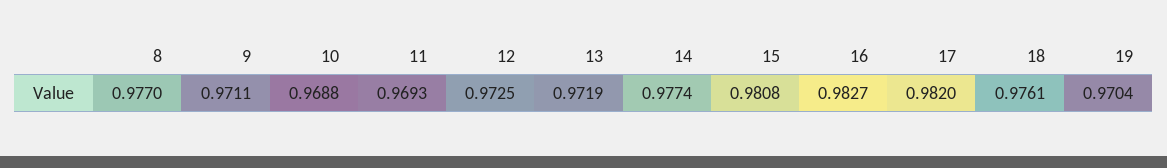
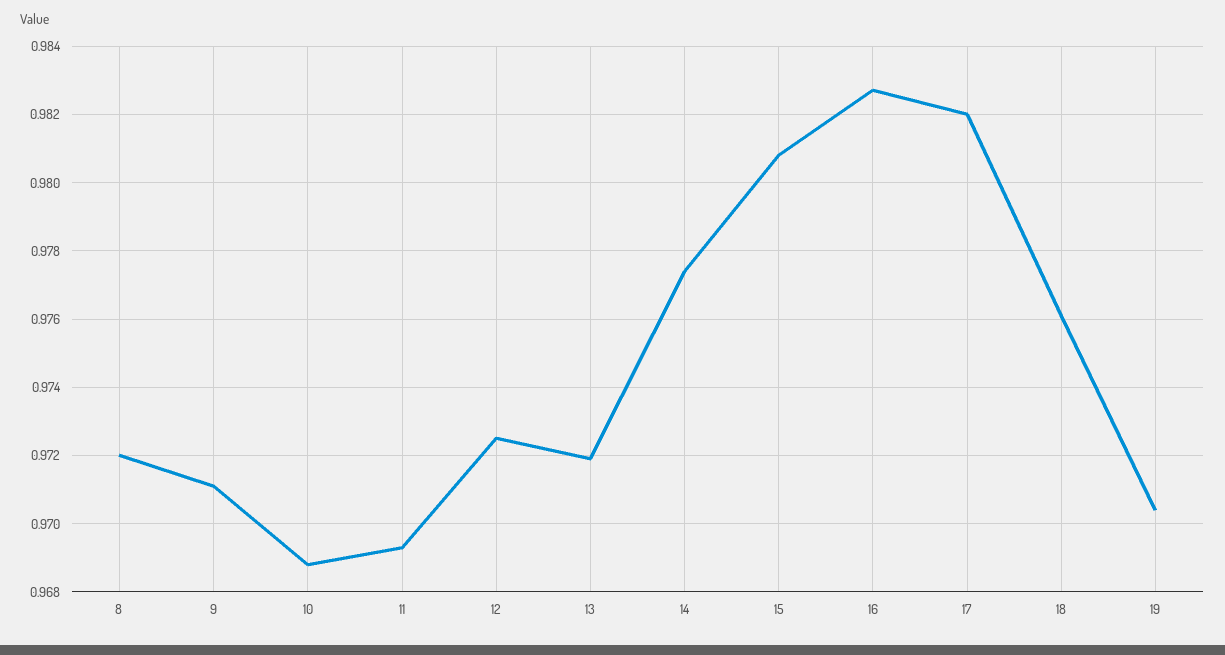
  {
-   "8": 0.977,
+   "8": 0.972,
    "9": 0.9711,
    "10": 0.9688,
    "11": 0.9693,
    "12": 0.9725,
    "13": 0.9719,
    "14": 0.9774,
    "15": 0.9808,
    "16": 0.9827,
    "17": 0.982,
    "18": 0.9761,
    "19": 0.9704
  }

